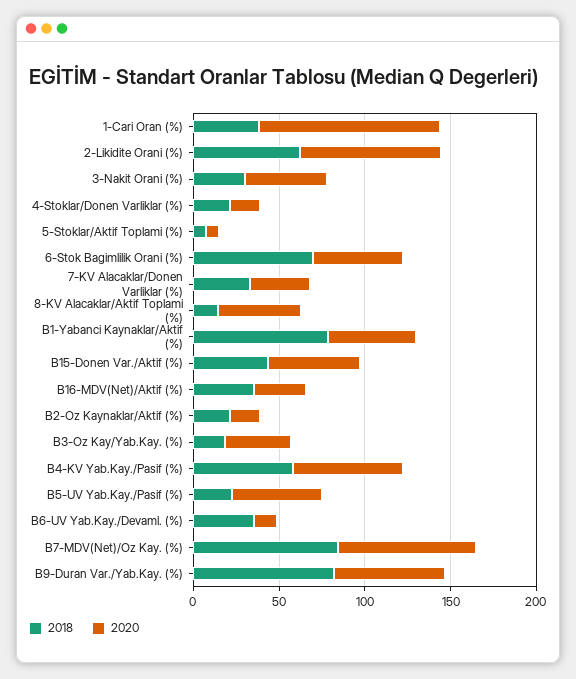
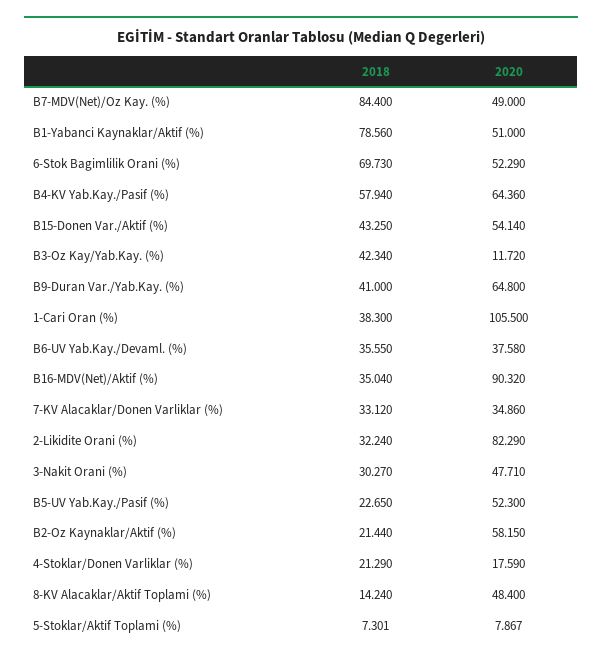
  {
    "2018": {
      "1-Cari Oran (%)": 38.3,
-     "2-Likidite Orani (%)": 60,
+     "2-Likidite Orani (%)": 32.24,
      "3-Nakit Orani (%)": 30.27,
      "4-Stoklar/Donen Varliklar (%)": 21.29,
      "5-Stoklar/Aktif Toplami (%)": 7.301,
      "6-Stok Bagimlilik Orani (%)": 69.73,
      "7-KV Alacaklar/Donen Varliklar (%)": 33.12,
      "8-KV Alacaklar/Aktif Toplami (%)": 14.24,
      "B1-Yabanci Kaynaklar/Aktif (%)": 78.56,
      "B15-Donen Var./Aktif (%)": 43.25,
      "B16-MDV(Net)/Aktif (%)": 35.04,
      "B2-Oz Kaynaklar/Aktif (%)": 21.44,
-     "B3-Oz Kay/Yab.Kay. (%)": 20,
+     "B3-Oz Kay/Yab.Kay. (%)": 42.34,
      "B4-KV Yab.Kay./Pasif (%)": 57.94,
      "B5-UV Yab.Kay./Pasif (%)": 22.65,
      "B6-UV Yab.Kay./Devaml. (%)": 35.55,
      "B7-MDV(Net)/Oz Kay. (%)": 84.4,
-     "B9-Duran Var./Yab.Kay. (%)": 80
+     "B9-Duran Var./Yab.Kay. (%)": 41
    },
    "2020": {
      "1-Cari Oran (%)": 105.5,
      "2-Likidite Orani (%)": 82.29,
      "3-Nakit Orani (%)": 47.71,
      "4-Stoklar/Donen Varliklar (%)": 17.59,
      "5-Stoklar/Aktif Toplami (%)": 7.867,
      "6-Stok Bagimlilik Orani (%)": 52.29,
      "7-KV Alacaklar/Donen Varliklar (%)": 34.86,
      "8-KV Alacaklar/Aktif Toplami (%)": 48.4,
      "B1-Yabanci Kaynaklar/Aktif (%)": 51,
      "B15-Donen Var./Aktif (%)": 54.14,
-     "B16-MDV(Net)/Aktif (%)": 30,
+     "B16-MDV(Net)/Aktif (%)": 90.32,
-     "B2-Oz Kaynaklar/Aktif (%)": 20,
+     "B2-Oz Kaynaklar/Aktif (%)": 58.15,
-     "B3-Oz Kay/Yab.Kay. (%)": 40,
+     "B3-Oz Kay/Yab.Kay. (%)": 11.72,
      "B4-KV Yab.Kay./Pasif (%)": 64.36,
      "B5-UV Yab.Kay./Pasif (%)": 52.3,
-     "B6-UV Yab.Kay./Devaml. (%)": 10,
+     "B6-UV Yab.Kay./Devaml. (%)": 37.58,
-     "B7-MDV(Net)/Oz Kay. (%)": 80,
+     "B7-MDV(Net)/Oz Kay. (%)": 49,
      "B9-Duran Var./Yab.Kay. (%)": 64.8
    }
  }

